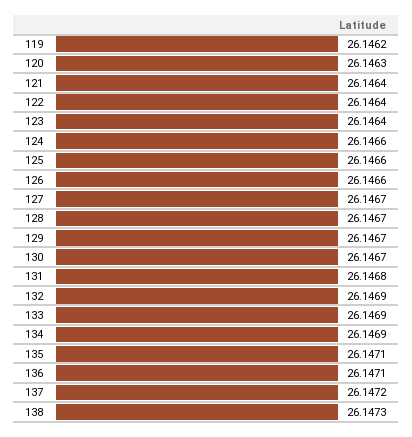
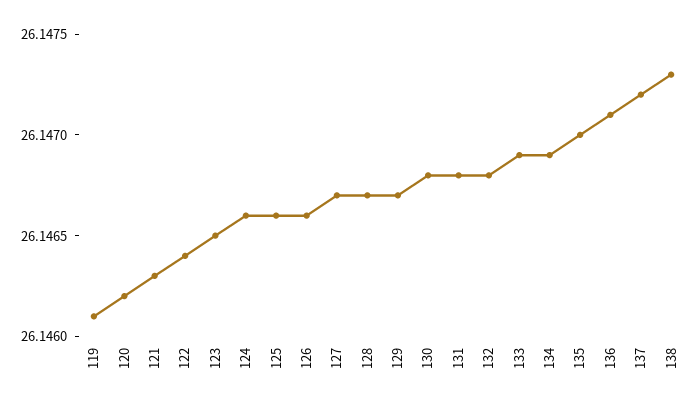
  {
-   "119": 26.1462,
+   "119": 26.1461,
-   "120": 26.1463,
+   "120": 26.1462,
-   "121": 26.1464,
+   "121": 26.1463,
    "122": 26.1464,
-   "123": 26.1464,
+   "123": 26.1465,
    "124": 26.1466,
    "125": 26.1466,
    "126": 26.1466,
    "127": 26.1467,
    "128": 26.1467,
    "129": 26.1467,
-   "130": 26.1467,
+   "130": 26.1468,
    "131": 26.1468,
-   "132": 26.1469,
+   "132": 26.1468,
    "133": 26.1469,
    "134": 26.1469,
-   "135": 26.1471,
+   "135": 26.147,
    "136": 26.1471,
    "137": 26.1472,
    "138": 26.1473
  }

